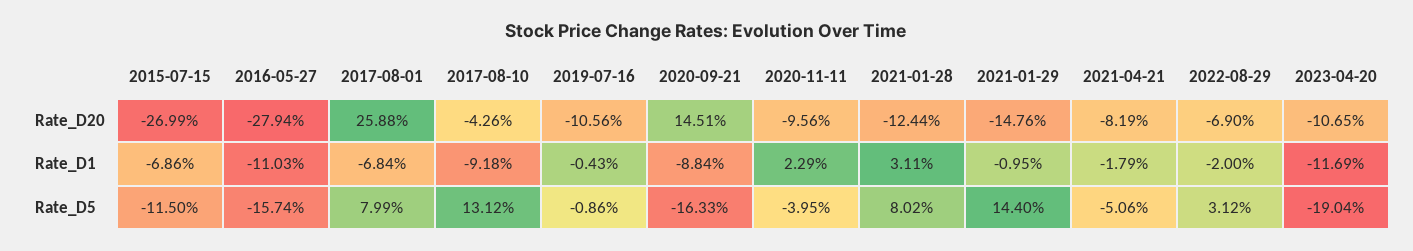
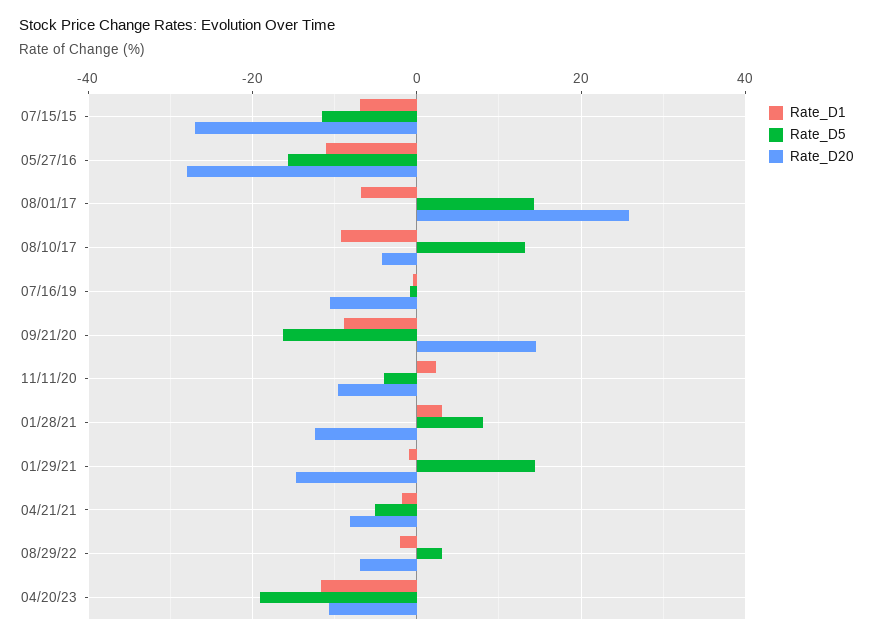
  {
    "Rate_D20": {
      "2015-07-15": -26.99,
      "2016-05-27": -27.94,
      "2017-08-01": 25.88,
      "2017-08-10": -4.26,
      "2019-07-16": -10.56,
      "2020-09-21": 14.51,
      "2020-11-11": -9.56,
      "2021-01-28": -12.44,
      "2021-01-29": -14.76,
      "2021-04-21": -8.19,
      "2022-08-29": -6.9,
      "2023-04-20": -10.65
    },
    "Rate_D1": {
      "2015-07-15": -6.86,
      "2016-05-27": -11.03,
      "2017-08-01": -6.84,
      "2017-08-10": -9.18,
      "2019-07-16": -0.43,
      "2020-09-21": -8.84,
      "2020-11-11": 2.29,
      "2021-01-28": 3.11,
      "2021-01-29": -0.95,
      "2021-04-21": -1.79,
      "2022-08-29": -2,
      "2023-04-20": -11.69
    },
    "Rate_D5": {
      "2015-07-15": -11.5,
      "2016-05-27": -15.74,
-     "2017-08-01": 7.99,
+     "2017-08-01": 14,
      "2017-08-10": 13.12,
      "2019-07-16": -0.86,
      "2020-09-21": -16.33,
      "2020-11-11": -3.95,
      "2021-01-28": 8.02,
      "2021-01-29": 14.4,
      "2021-04-21": -5.06,
      "2022-08-29": 3.12,
      "2023-04-20": -19.04
    }
  }

